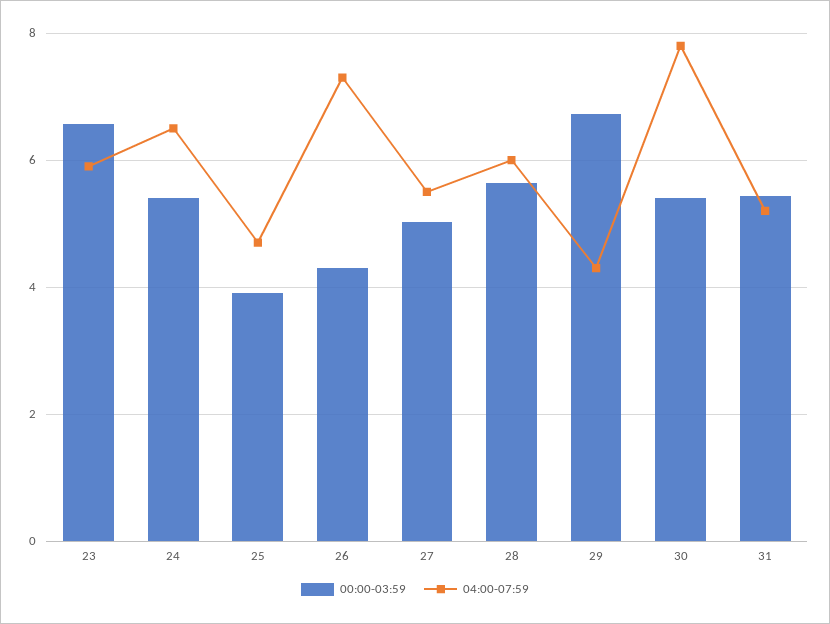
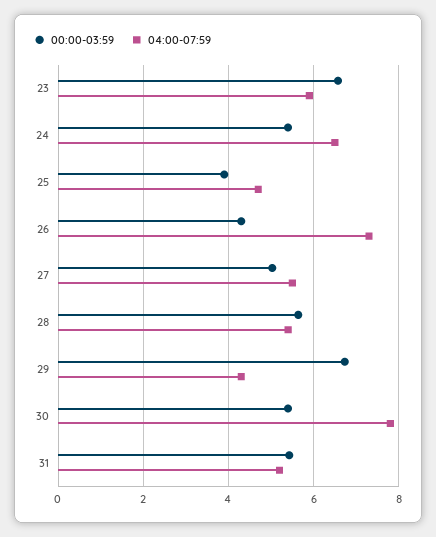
  {
    "00:00-03:59": {
      "23": 6.6,
      "24": 5.4,
      "25": 4,
      "26": 4.4,
      "27": 5,
      "28": 5.6,
      "29": 6.8,
      "30": 5.4,
      "31": 5.4
    },
    "04:00-07:59": {
      "23": 6,
      "24": 6.6,
      "25": 4.8,
      "26": 7.4,
      "27": 5.6,
-     "28": 6,
+     "28": 5.4,
      "29": 4.4,
      "30": 7.8,
      "31": 5.2
    }
  }

